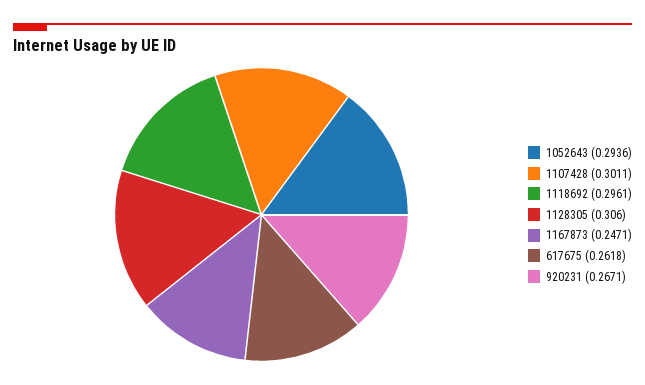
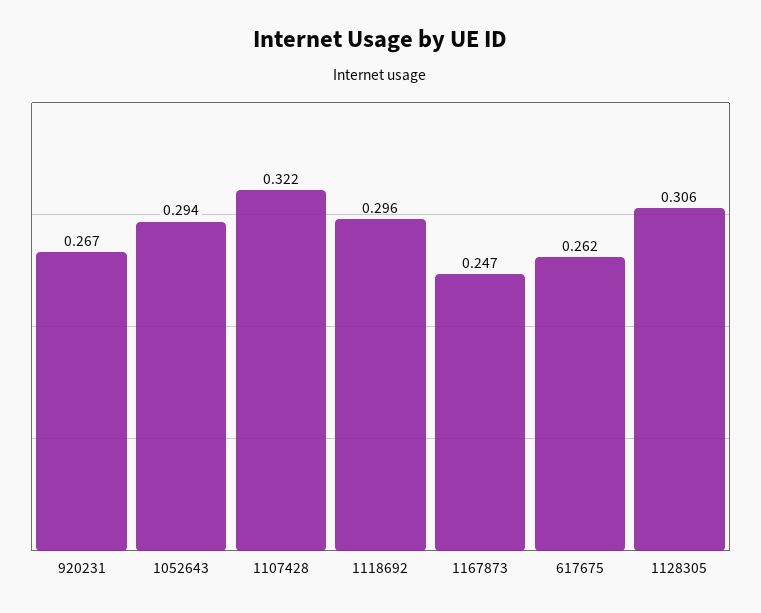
  {
    "1052643": 0.2936,
-   "1107428": 0.3011,
+   "1107428": 0.322,
    "1118692": 0.2961,
    "1128305": 0.306,
    "1167873": 0.2471,
    "617675": 0.2618,
    "920231": 0.2671
  }

